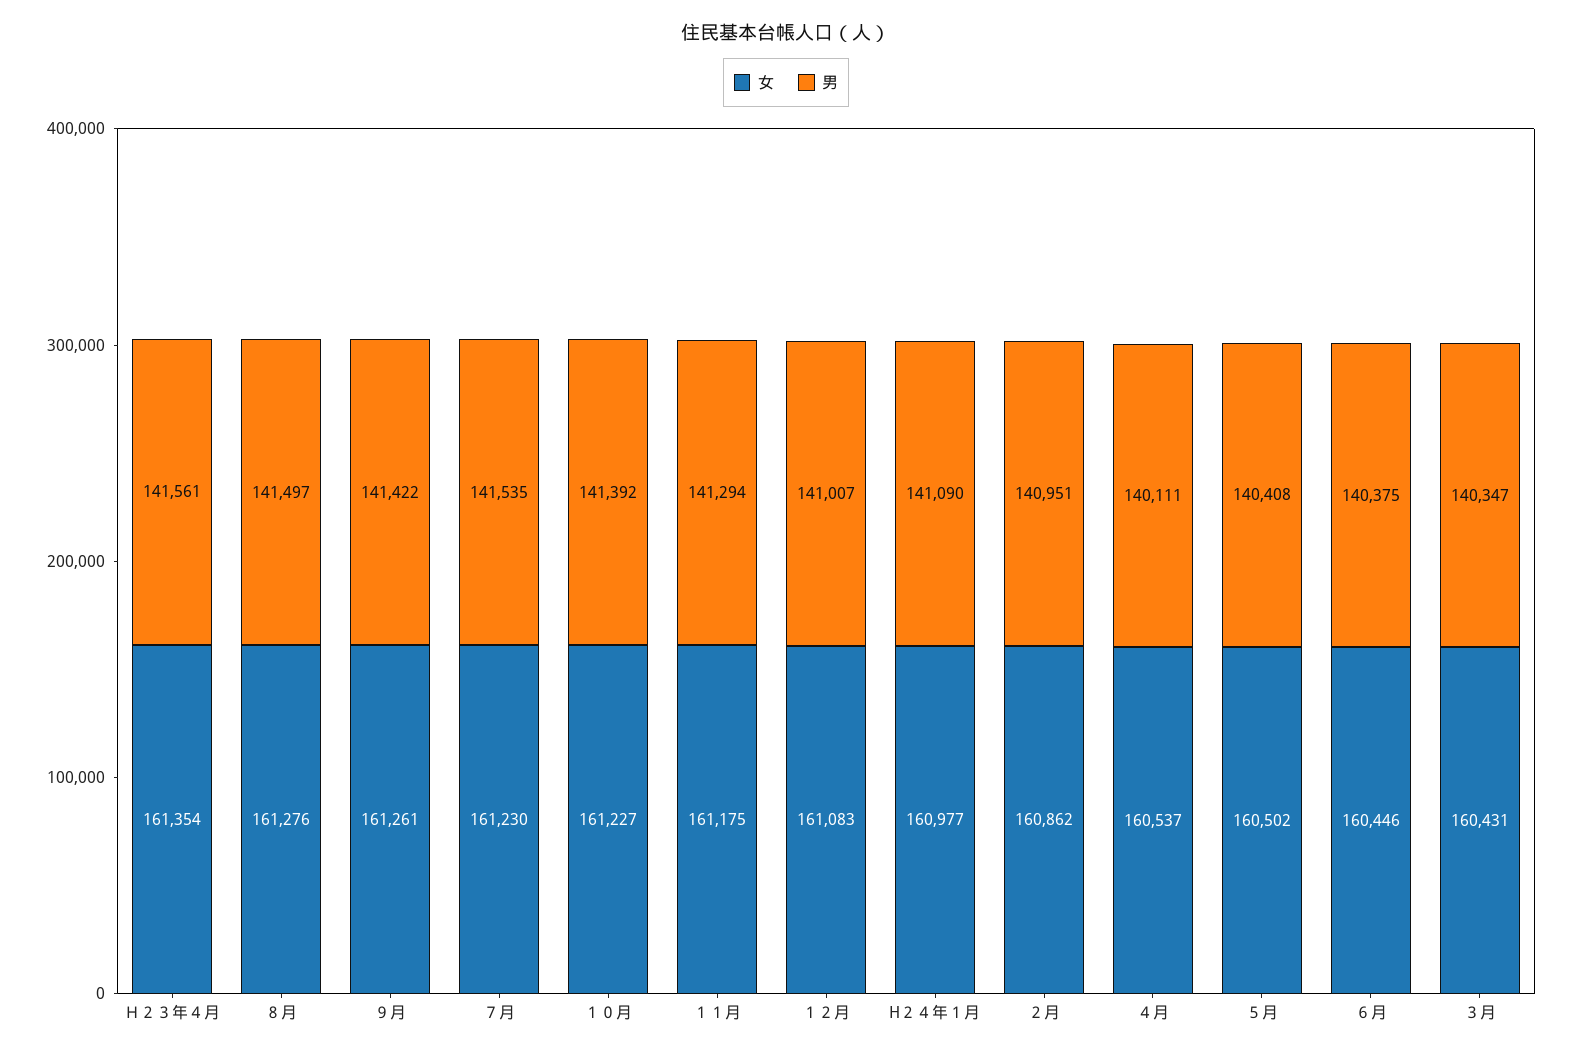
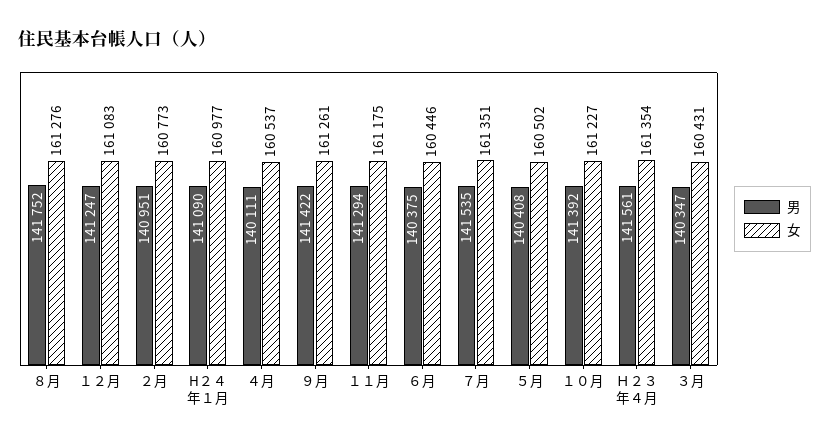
  {
    "女": {
      "Ｈ２３年４月": 161354,
      "８月": 161276,
      "９月": 161261,
-     "７月": 161230,
+     "７月": 161351,
      "１０月": 161227,
      "１１月": 161175,
      "１２月": 161083,
      "H２４年１月": 160977,
-     "２月": 160862,
+     "２月": 160773,
      "４月": 160537,
      "５月": 160502,
      "６月": 160446,
      "３月": 160431
    },
    "男": {
      "Ｈ２３年４月": 141561,
-     "８月": 141497,
+     "８月": 141752,
      "９月": 141422,
      "７月": 141535,
      "１０月": 141392,
      "１１月": 141294,
-     "１２月": 141007,
+     "１２月": 141247,
      "H２４年１月": 141090,
      "２月": 140951,
      "４月": 140111,
      "５月": 140408,
      "６月": 140375,
      "３月": 140347
    }
  }

